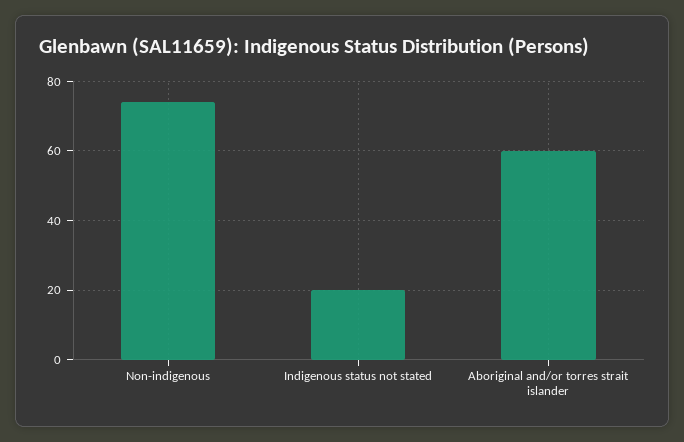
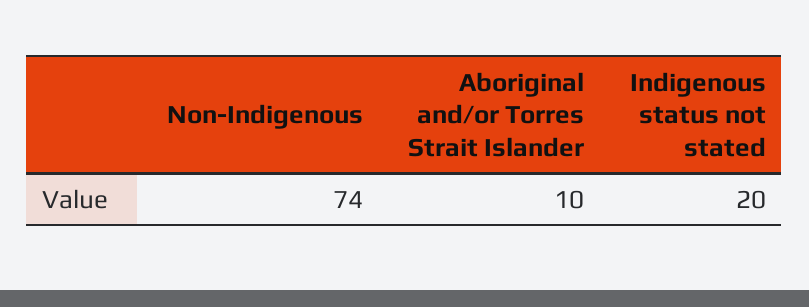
  {
    "Non-indigenous": 74,
    "Indigenous status not stated": 20,
-   "Aboriginal and/or torres strait islander": 60
+   "Aboriginal and/or torres strait islander": 10
  }

